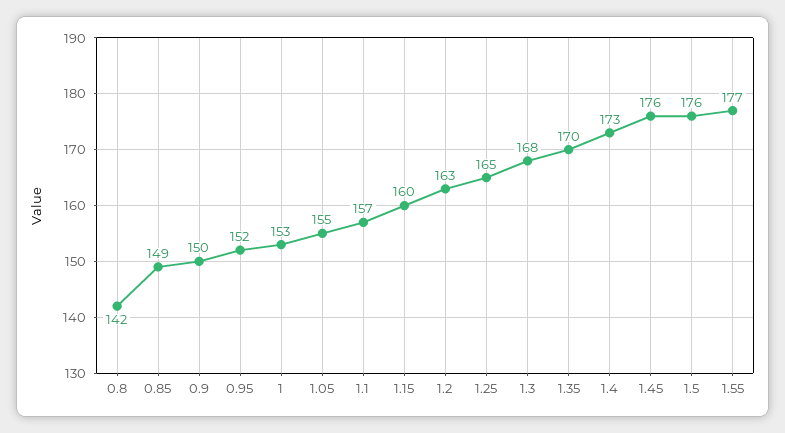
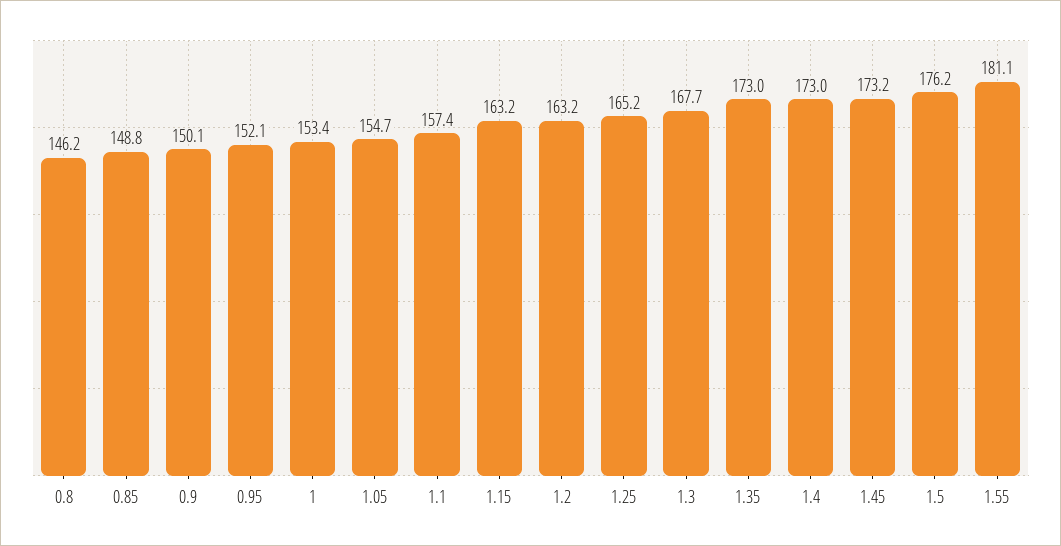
  {
-   "0.8": 142,
+   "0.8": 146.2,
    "0.85": 148.8,
    "0.9": 150.1,
    "0.95": 152.1,
    "1": 153.4,
    "1.05": 154.7,
    "1.1": 157.4,
-   "1.15": 160,
+   "1.15": 163.2,
    "1.2": 163.2,
    "1.25": 165.2,
    "1.3": 167.7,
-   "1.35": 170,
+   "1.35": 173,
    "1.4": 173,
-   "1.45": 176,
+   "1.45": 173.2,
    "1.5": 176.2,
-   "1.55": 177
+   "1.55": 181.1
  }

